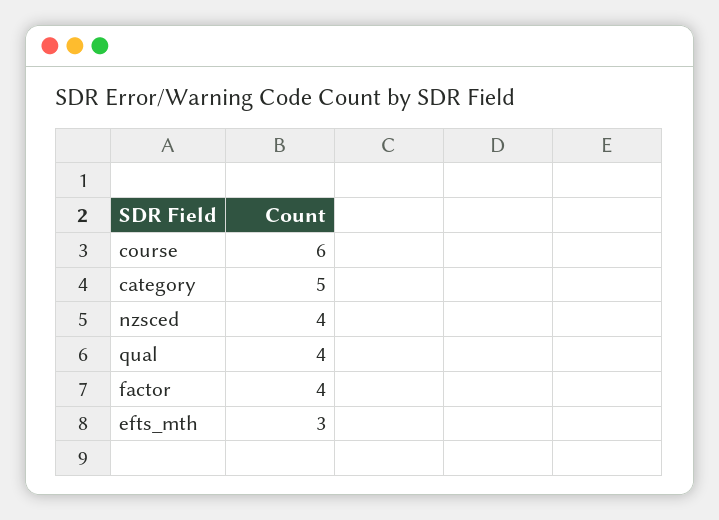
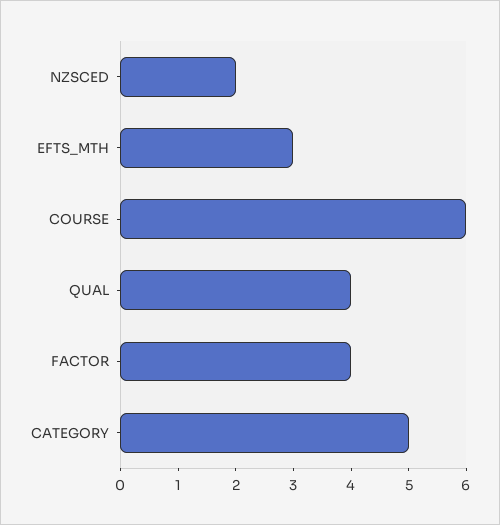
  {
    "course": 6,
    "category": 5,
-   "nzsced": 4,
+   "nzsced": 2,
    "qual": 4,
    "factor": 4,
    "efts_mth": 3
  }

